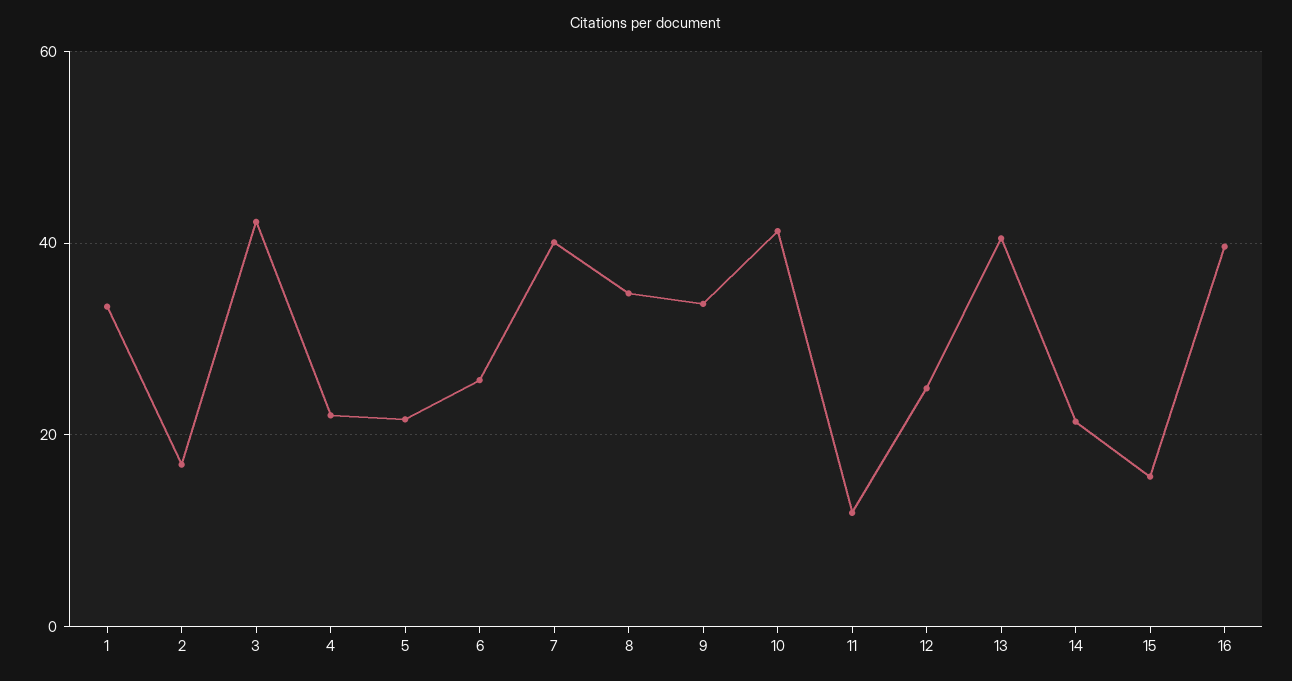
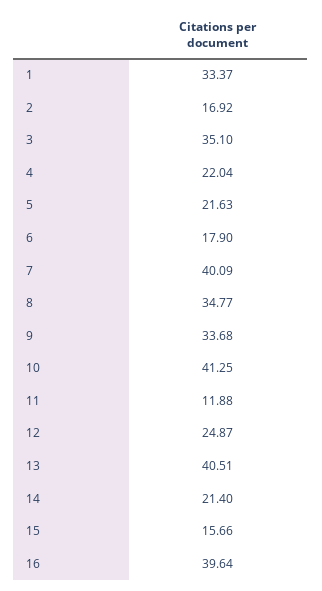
  {
    "1": 33.37,
    "2": 16.92,
-   "3": 42,
+   "3": 35.1,
    "4": 22.04,
    "5": 21.63,
-   "6": 26,
+   "6": 17.9,
    "7": 40.09,
    "8": 34.77,
    "9": 33.68,
    "10": 41.25,
    "11": 11.88,
    "12": 24.87,
    "13": 40.51,
    "14": 21.4,
    "15": 15.66,
    "16": 39.64
  }

